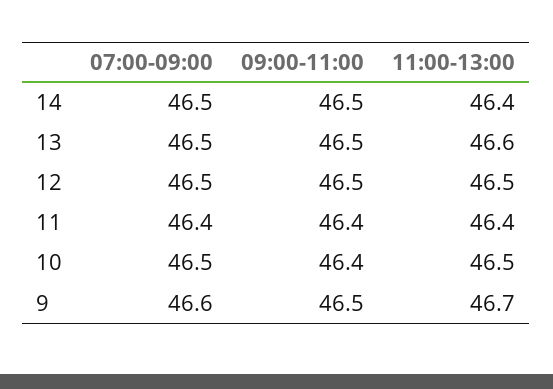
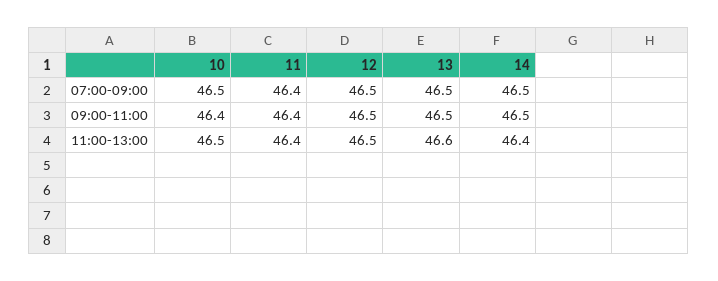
  {
    "07:00-09:00": {
      "14": 46.5,
      "13": 46.5,
      "12": 46.5,
      "11": 46.4,
-     "10": 46.5,
+     "10": 46.5
-     "9": 46.6
    },
    "09:00-11:00": {
      "14": 46.5,
      "13": 46.5,
      "12": 46.5,
      "11": 46.4,
-     "10": 46.4,
+     "10": 46.4
-     "9": 46.5
    },
    "11:00-13:00": {
      "14": 46.4,
      "13": 46.6,
      "12": 46.5,
      "11": 46.4,
-     "10": 46.5,
+     "10": 46.5
-     "9": 46.7
    }
  }

